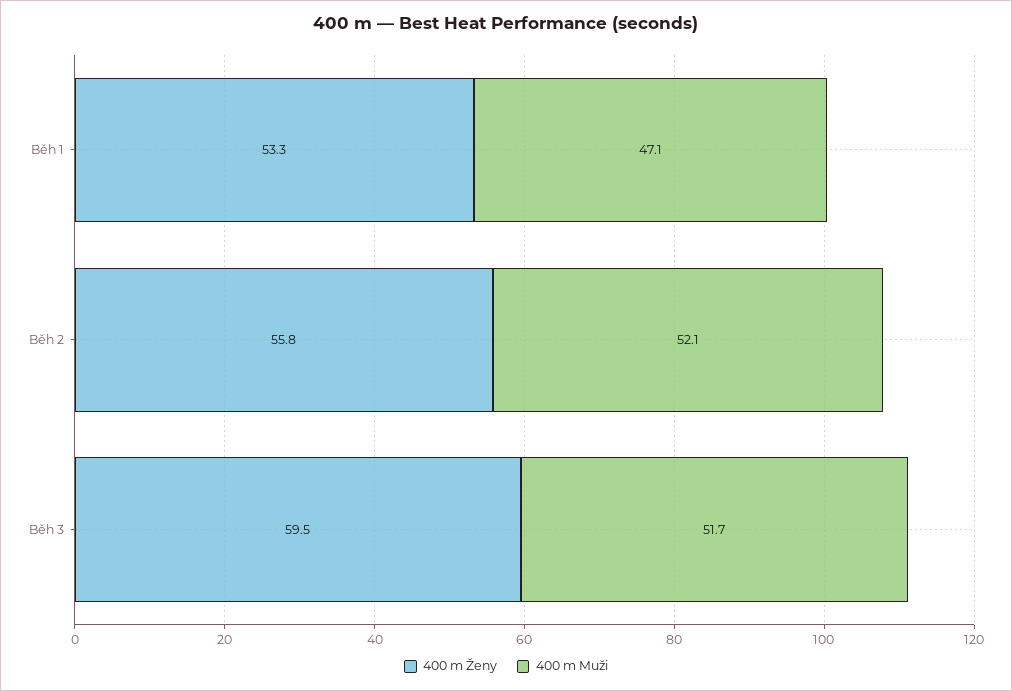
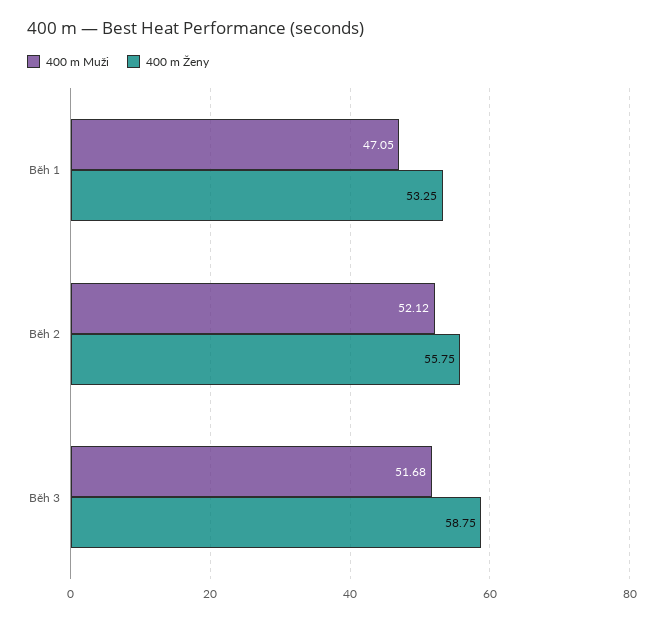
  {
    "400 m Ženy": {
      "Běh 1": 53.25,
      "Běh 2": 55.75,
-     "Běh 3": 59.5
+     "Běh 3": 58.75
    },
    "400 m Muži": {
      "Běh 1": 47.05,
      "Běh 2": 52.12,
      "Běh 3": 51.68
    }
  }

